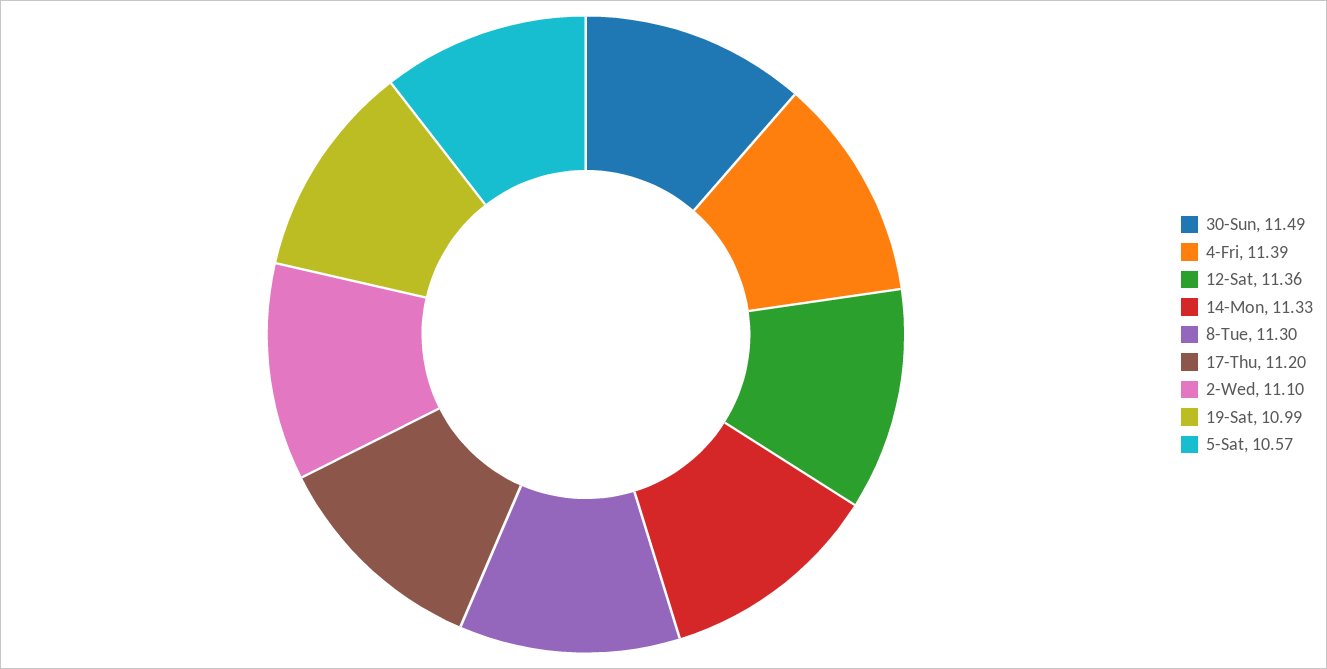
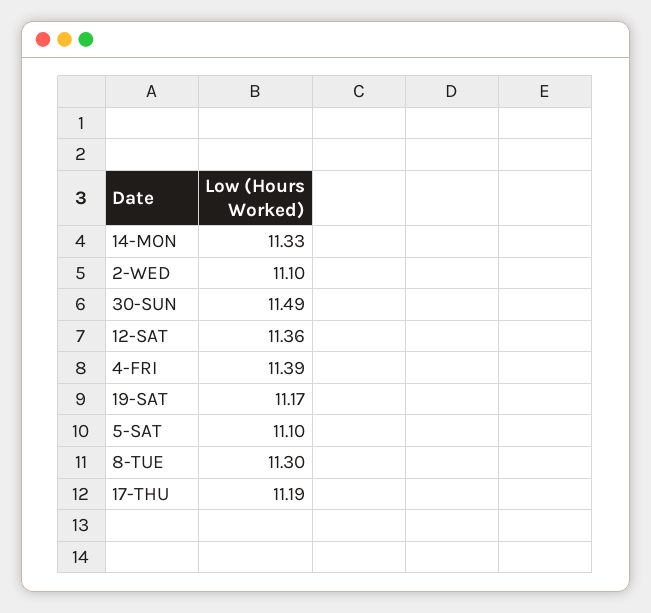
  {
    "30-Sun": 11.49,
    "4-Fri": 11.39,
    "12-Sat": 11.36,
    "14-Mon": 11.33,
    "8-Tue": 11.3,
-   "17-Thu": 11.2,
+   "17-Thu": 11.19,
    "2-Wed": 11.1,
-   "19-Sat": 10.99,
+   "19-Sat": 11.17,
-   "5-Sat": 10.57
+   "5-Sat": 11.1
  }

